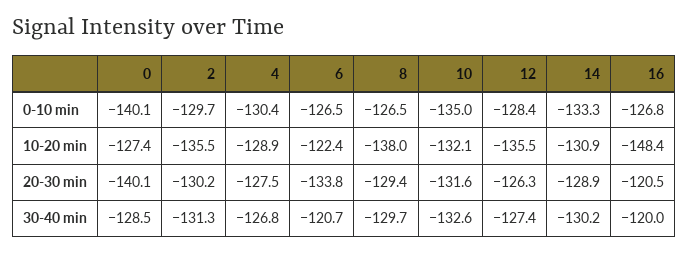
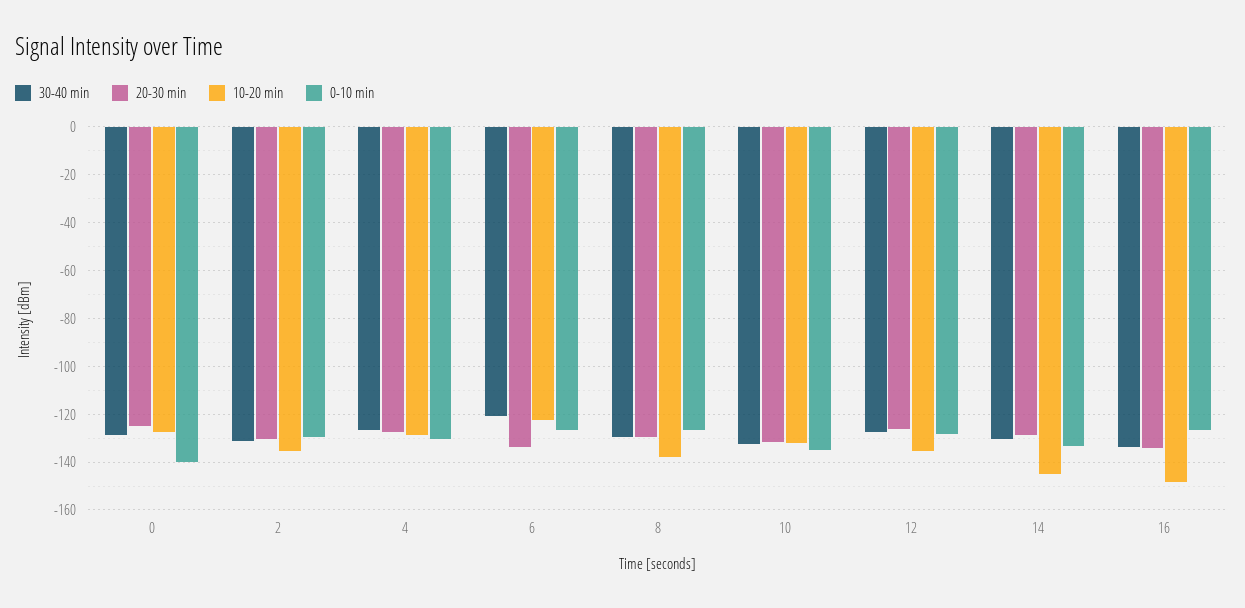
  {
    "0-10 min": {
      "0": -140.1,
      "2": -129.7,
      "4": -130.4,
      "6": -126.5,
      "8": -126.5,
      "10": -135,
      "12": -128.4,
      "14": -133.3,
      "16": -126.8
    },
    "10-20 min": {
      "0": -127.4,
      "2": -135.5,
      "4": -128.9,
      "6": -122.4,
      "8": -138,
      "10": -132.1,
      "12": -135.5,
-     "14": -130.9,
+     "14": -145,
      "16": -148.4
    },
    "20-30 min": {
-     "0": -140.1,
+     "0": -125,
      "2": -130.2,
      "4": -127.5,
      "6": -133.8,
      "8": -129.4,
      "10": -131.6,
      "12": -126.3,
      "14": -128.9,
-     "16": -120.5
+     "16": -135
    },
    "30-40 min": {
      "0": -128.5,
      "2": -131.3,
      "4": -126.8,
      "6": -120.7,
      "8": -129.7,
      "10": -132.6,
      "12": -127.4,
      "14": -130.2,
-     "16": -120
+     "16": -135
    }
  }

